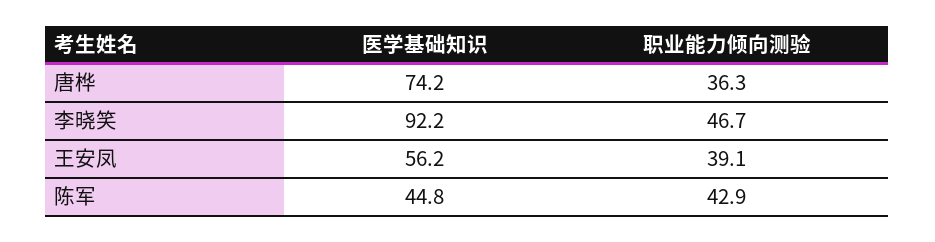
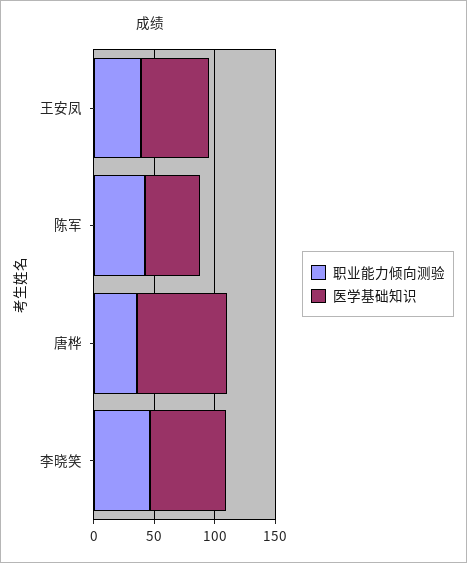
  {
    "医学基础知识": {
      "唐桦": 74.2,
-     "李晓笑": 92.2,
+     "李晓笑": 60,
      "王安凤": 56.2,
      "陈军": 44.8
    },
    "职业能力倾向测验": {
      "唐桦": 36.3,
      "李晓笑": 46.7,
      "王安凤": 39.1,
      "陈军": 42.9
    }
  }

